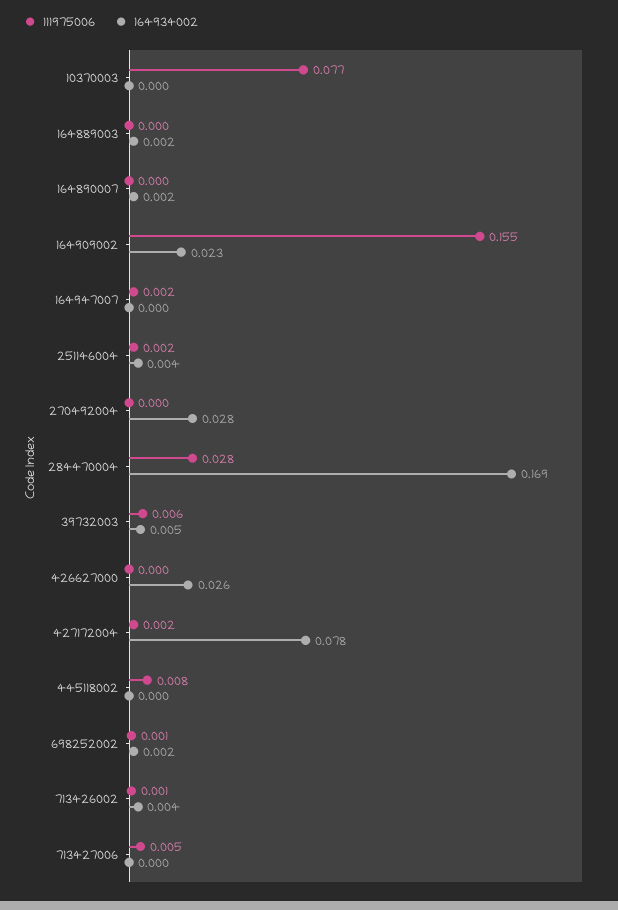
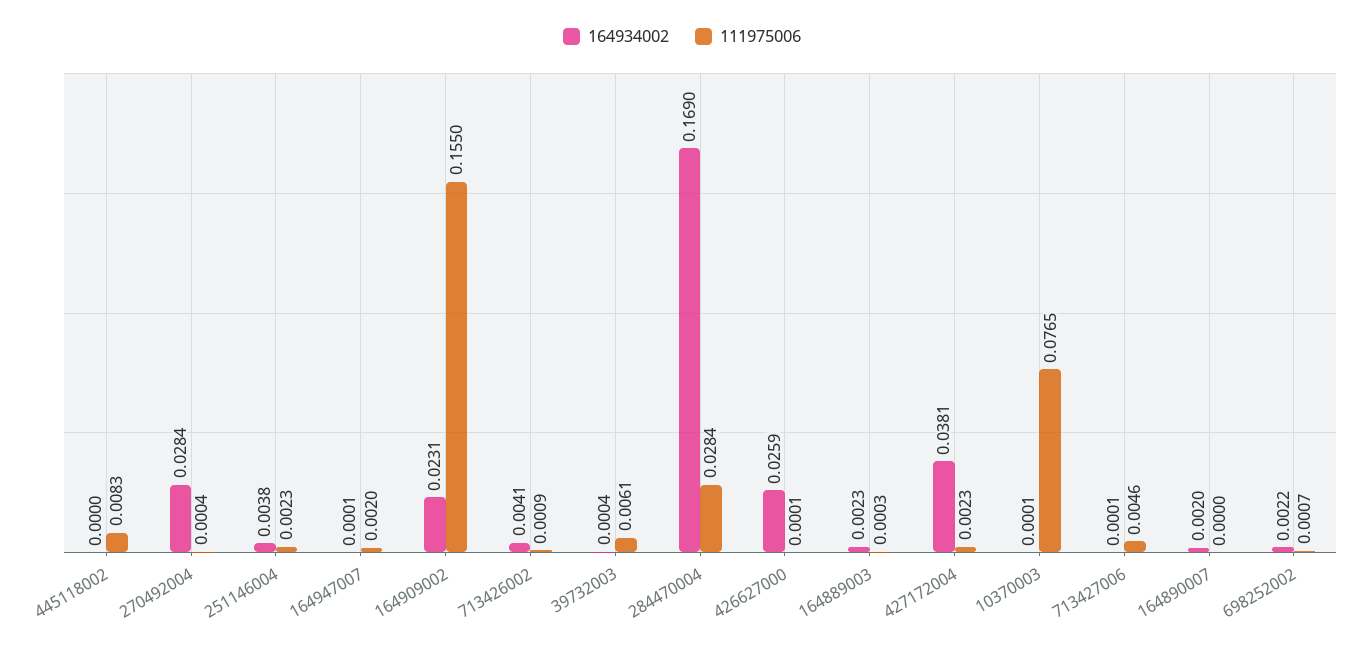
  {
    "111975006": {
      "10370003": 0.0765,
      "164889003": 0.0003,
      "164890007": 0,
      "164909002": 0.155,
      "164947007": 0.002,
      "251146004": 0.0023,
      "270492004": 0.0004,
      "284470004": 0.0284,
      "39732003": 0.0061,
      "426627000": 0.0001,
      "427172004": 0.0023,
      "445118002": 0.0083,
      "698252002": 0.0007,
      "713426002": 0.0009,
      "713427006": 0.0046
    },
    "164934002": {
      "10370003": 0.0001,
      "164889003": 0.0023,
      "164890007": 0.002,
      "164909002": 0.0231,
      "164947007": 0.0001,
      "251146004": 0.0038,
      "270492004": 0.0284,
      "284470004": 0.169,
-     "39732003": 0.005,
+     "39732003": 0.0004,
      "426627000": 0.0259,
-     "427172004": 0.078,
+     "427172004": 0.0381,
      "445118002": 0,
      "698252002": 0.0022,
      "713426002": 0.0041,
      "713427006": 0.0001
    }
  }

